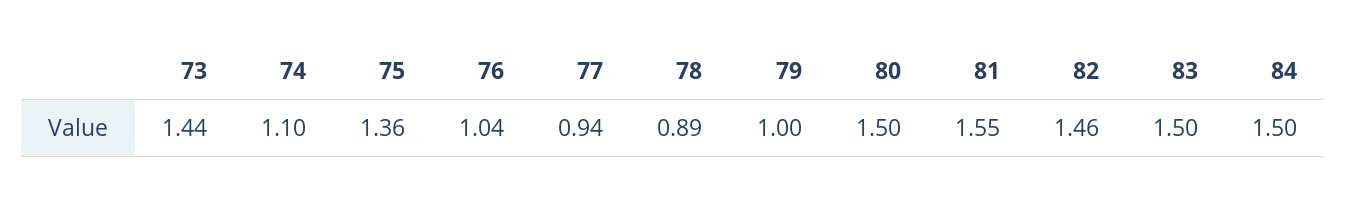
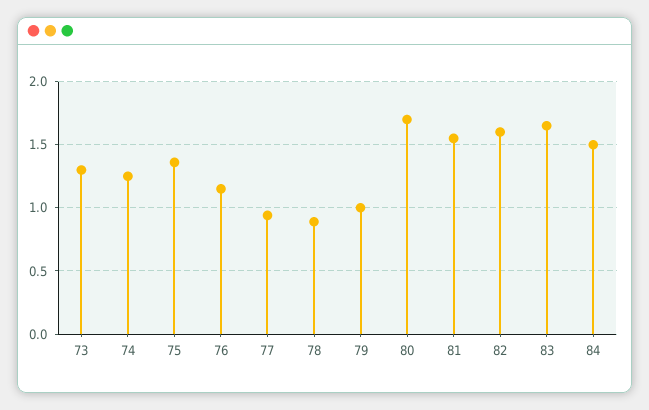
  {
-   "73": 1.44,
+   "73": 1.3,
-   "74": 1.1,
+   "74": 1.25,
    "75": 1.36,
-   "76": 1.04,
+   "76": 1.15,
    "77": 0.94,
    "78": 0.89,
    "79": 1,
-   "80": 1.5,
+   "80": 1.7,
    "81": 1.55,
-   "82": 1.46,
+   "82": 1.6,
-   "83": 1.5,
+   "83": 1.65,
    "84": 1.5
  }

